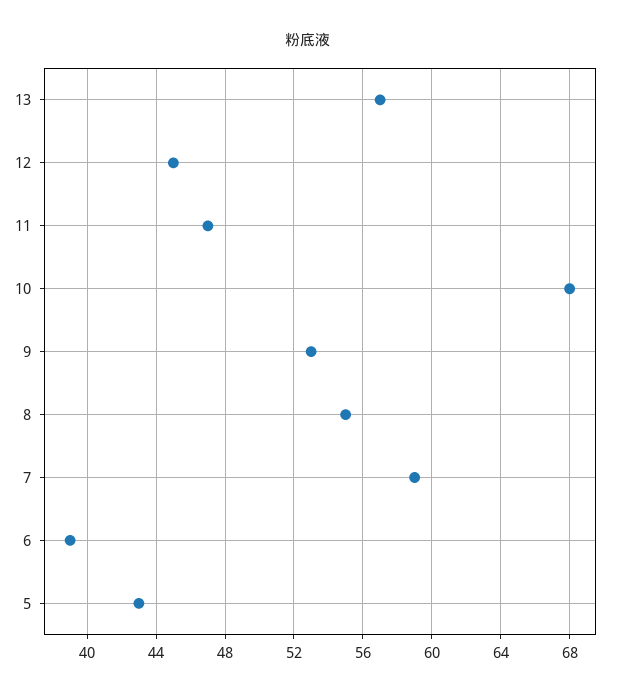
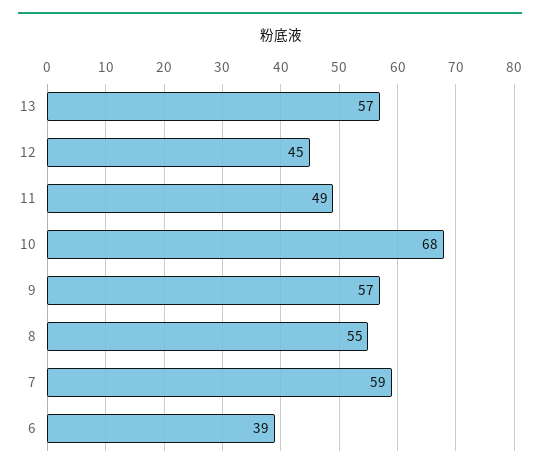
  {
    "13": 57,
    "12": 45,
-   "11": 47,
+   "11": 49,
    "10": 68,
-   "9": 53,
+   "9": 57,
    "8": 55,
    "7": 59,
-   "6": 39,
+   "6": 39
-   "5": 43
  }

